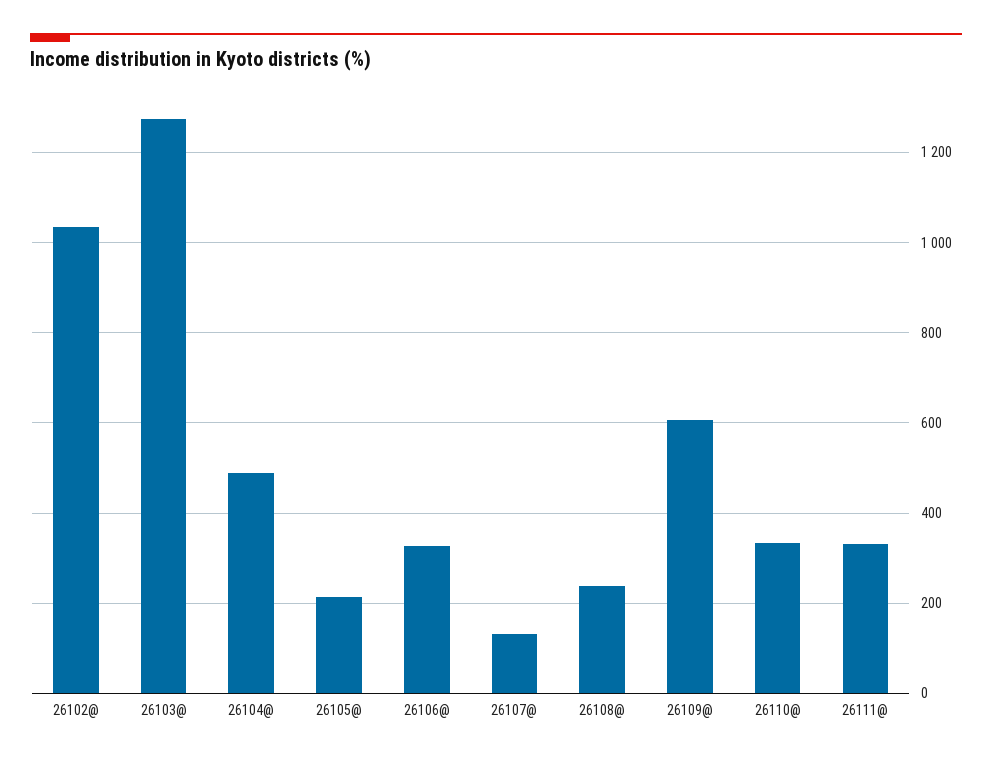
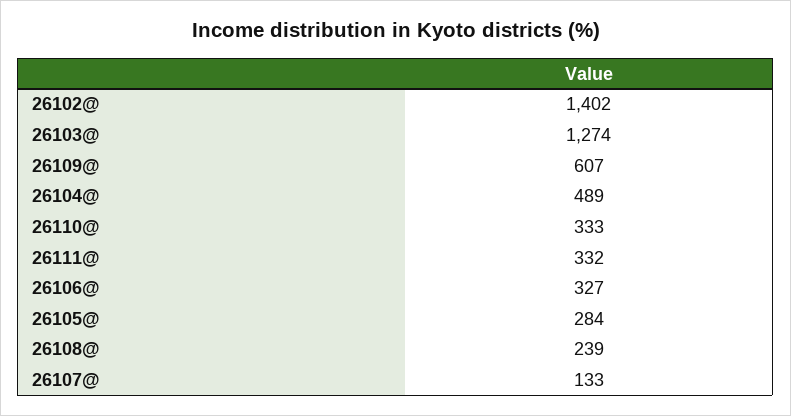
  {
-   "26102@": 1040,
+   "26102@": 1402,
    "26103@": 1274,
    "26104@": 489,
-   "26105@": 220,
+   "26105@": 284,
    "26106@": 327,
    "26107@": 133,
    "26108@": 239,
    "26109@": 607,
    "26110@": 333,
    "26111@": 332
  }

